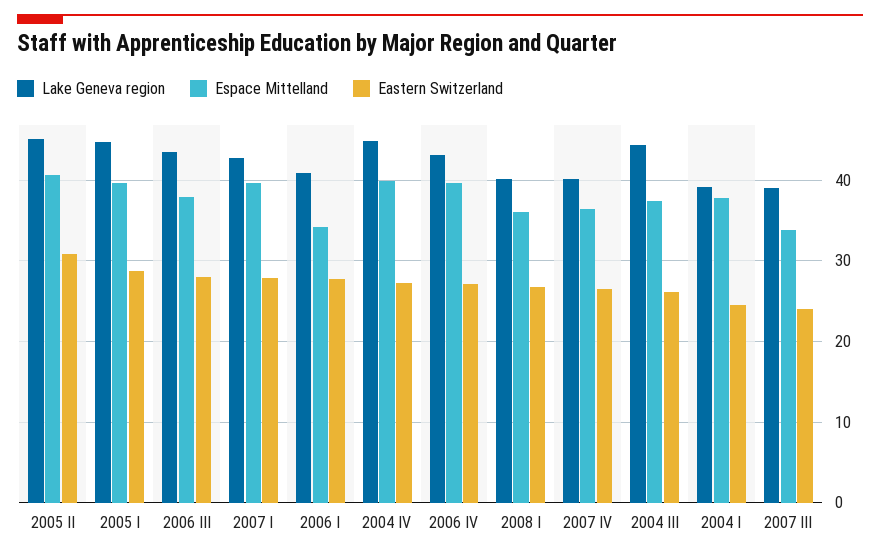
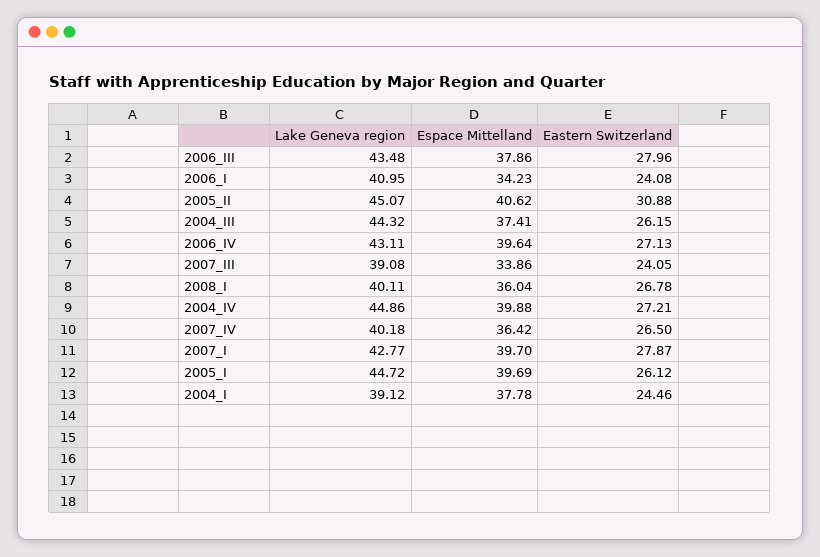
  {
    "Lake Geneva region": {
      "2005 II": 45.07,
      "2005 I": 44.72,
      "2006 III": 43.48,
      "2007 I": 42.77,
      "2006 I": 40.95,
      "2004 IV": 44.86,
      "2006 IV": 43.11,
      "2008 I": 40.11,
      "2007 IV": 40.18,
      "2004 III": 44.32,
      "2004 I": 39.12,
      "2007 III": 39.08
    },
    "Espace Mittelland": {
      "2005 II": 40.62,
      "2005 I": 39.69,
      "2006 III": 37.86,
      "2007 I": 39.7,
      "2006 I": 34.23,
      "2004 IV": 39.88,
      "2006 IV": 39.64,
      "2008 I": 36.04,
      "2007 IV": 36.42,
      "2004 III": 37.41,
      "2004 I": 37.78,
      "2007 III": 33.86
    },
    "Eastern Switzerland": {
      "2005 II": 30.88,
-     "2005 I": 29,
+     "2005 I": 26.12,
      "2006 III": 27.96,
      "2007 I": 27.87,
-     "2006 I": 28,
+     "2006 I": 24.08,
      "2004 IV": 27.21,
      "2006 IV": 27.13,
      "2008 I": 26.78,
      "2007 IV": 26.5,
      "2004 III": 26.15,
      "2004 I": 24.46,
      "2007 III": 24.05
    }
  }

